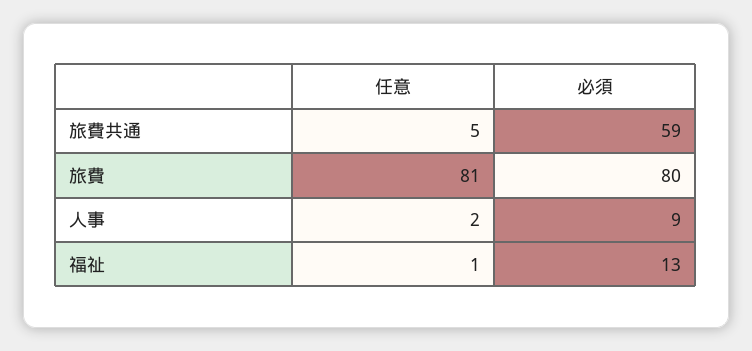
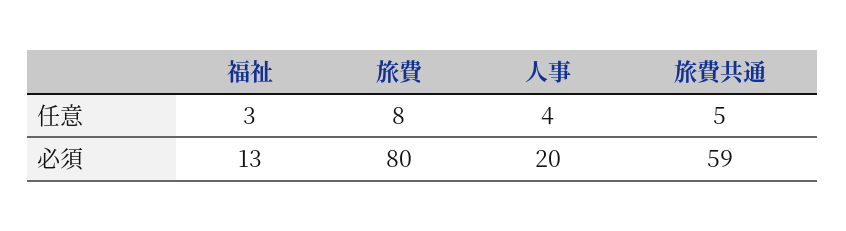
  {
    "任意": {
      "旅費共通": 5,
-     "旅費": 81,
+     "旅費": 8,
-     "人事": 2,
+     "人事": 4,
-     "福祉": 1
+     "福祉": 3
    },
    "必須": {
      "旅費共通": 59,
      "旅費": 80,
-     "人事": 9,
+     "人事": 20,
      "福祉": 13
    }
  }

